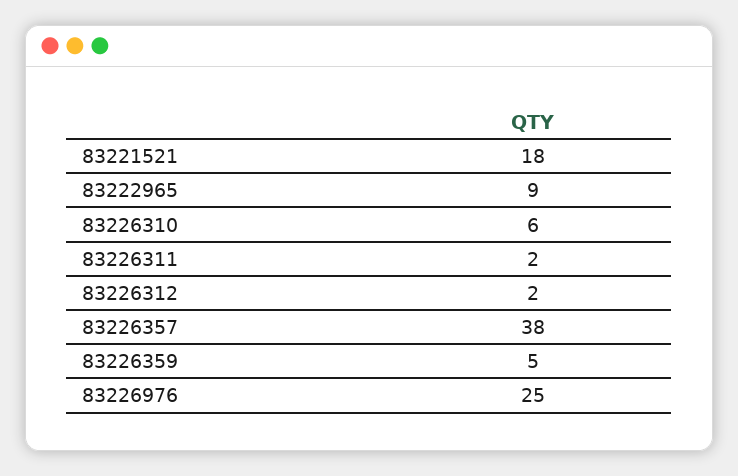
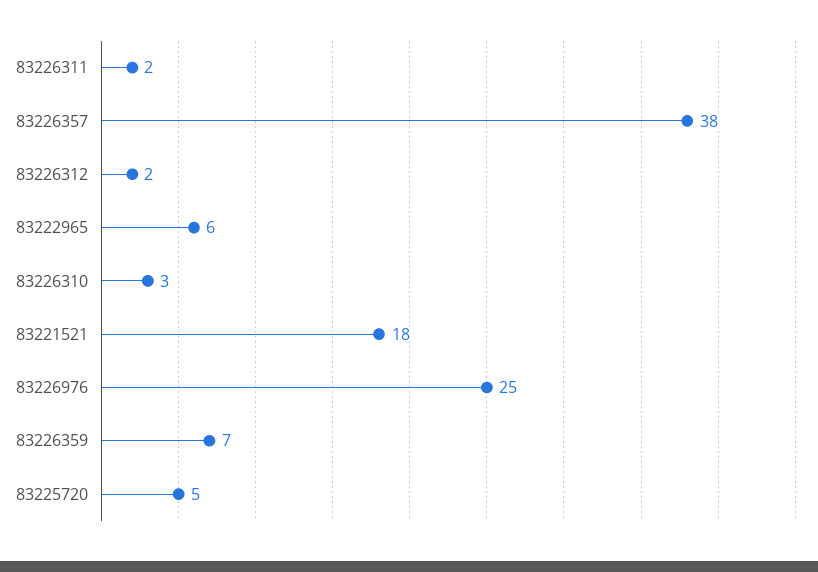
  {
    "83221521": 18,
-   "83222965": 9,
+   "83222965": 6,
-   "83226310": 6,
+   "83226310": 3,
    "83226311": 2,
    "83226312": 2,
    "83226357": 38,
-   "83226359": 5,
+   "83226359": 7,
-   "83226976": 25
+   "83226976": 25,
+   "83225720": 5
  }

